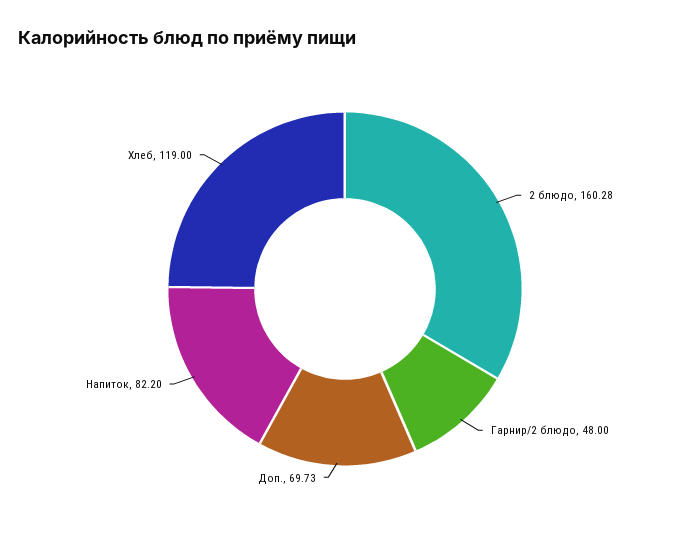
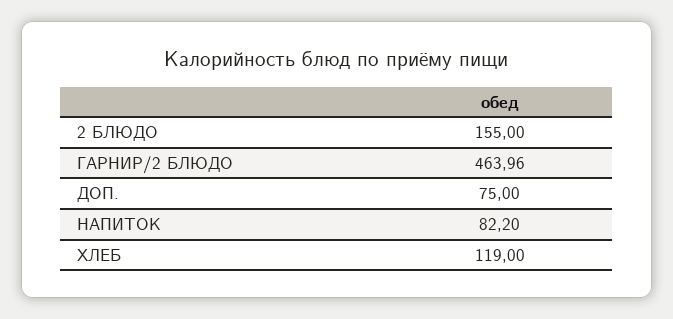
  {
-   "2 блюдо": 160.28,
+   "2 блюдо": 155,
-   "Гарнир/2 блюдо": 48,
+   "Гарнир/2 блюдо": 463.96,
-   "Доп.": 69.73,
+   "Доп.": 75,
    "Напиток": 82.2,
    "Хлеб": 119
  }

